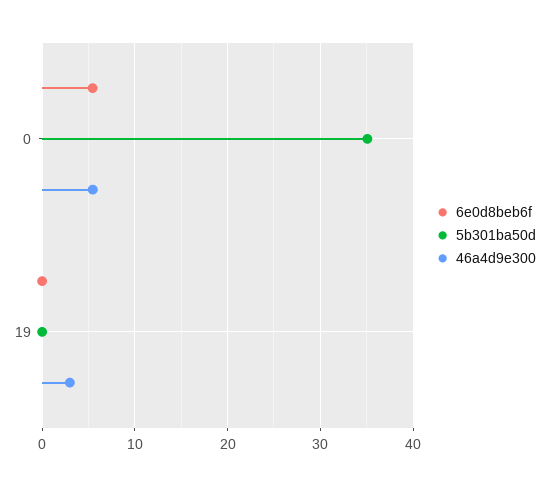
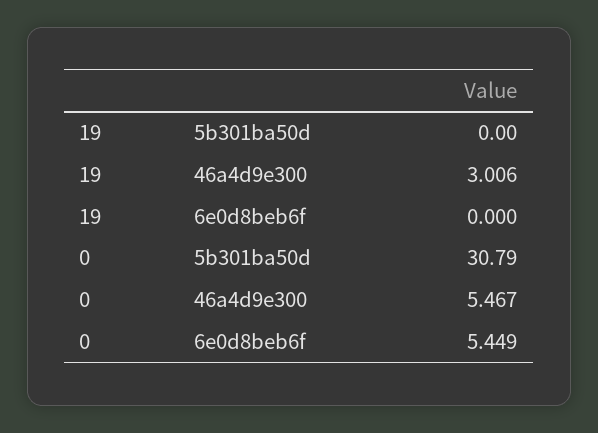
  {
    "6e0d8beb6f": {
      "0": 5.449,
      "19": 0
    },
    "5b301ba50d": {
-     "0": 35,
+     "0": 30.79,
      "19": 0
    },
    "46a4d9e300": {
      "0": 5.467,
      "19": 3.006
    }
  }

